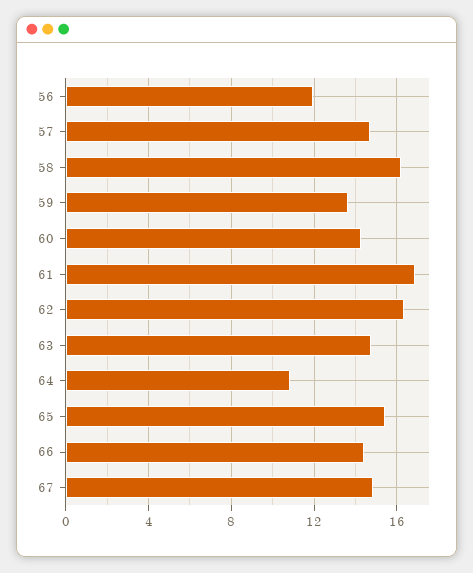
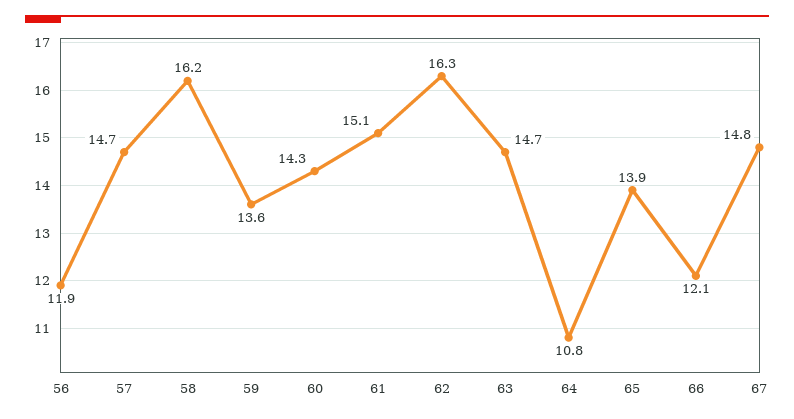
  {
    "56": 11.9,
    "57": 14.7,
    "58": 16.2,
    "59": 13.6,
    "60": 14.3,
-   "61": 17,
+   "61": 15.1,
    "62": 16.3,
    "63": 14.7,
    "64": 10.8,
-   "65": 15.5,
+   "65": 13.9,
-   "66": 14.5,
+   "66": 12.1,
    "67": 14.8
  }

